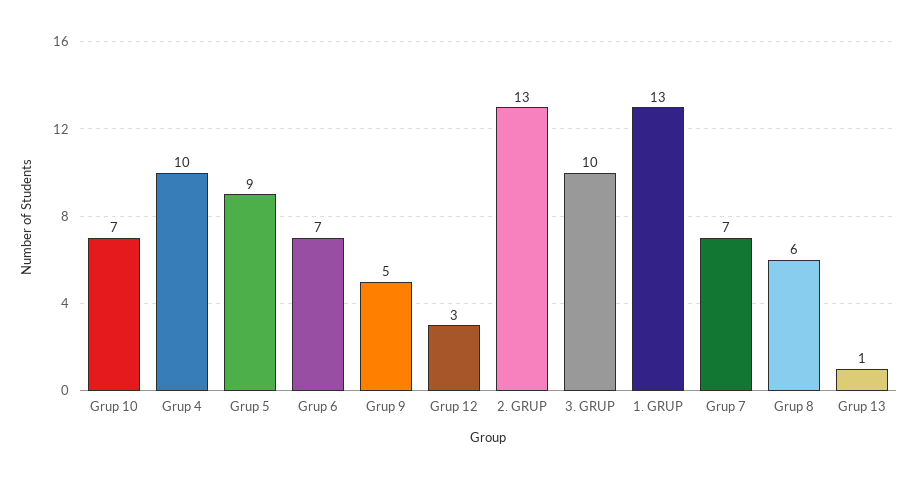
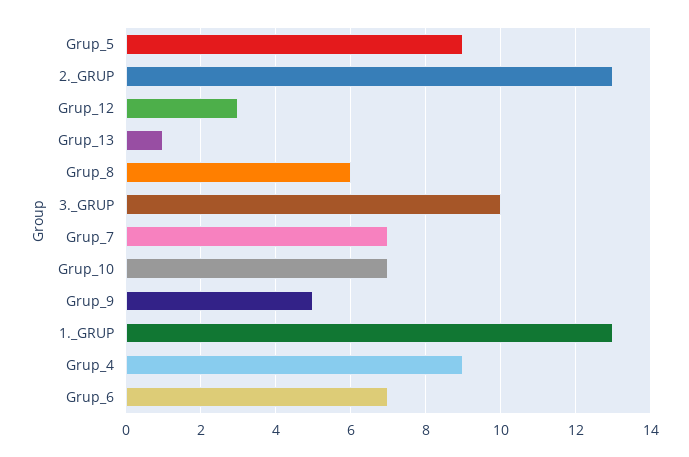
  {
    "Grup 10": 7,
-   "Grup 4": 10,
+   "Grup 4": 9,
    "Grup 5": 9,
    "Grup 6": 7,
    "Grup 9": 5,
    "Grup 12": 3,
    "2. GRUP": 13,
    "3. GRUP": 10,
    "1. GRUP": 13,
    "Grup 7": 7,
    "Grup 8": 6,
    "Grup 13": 1
  }

